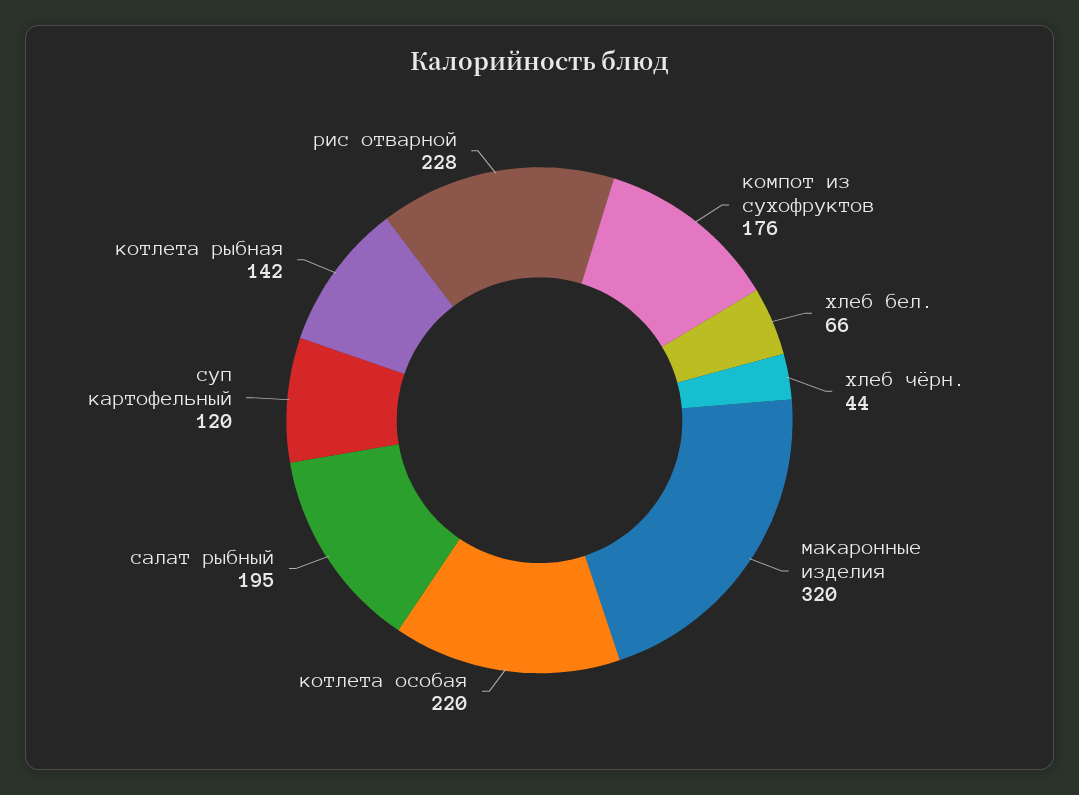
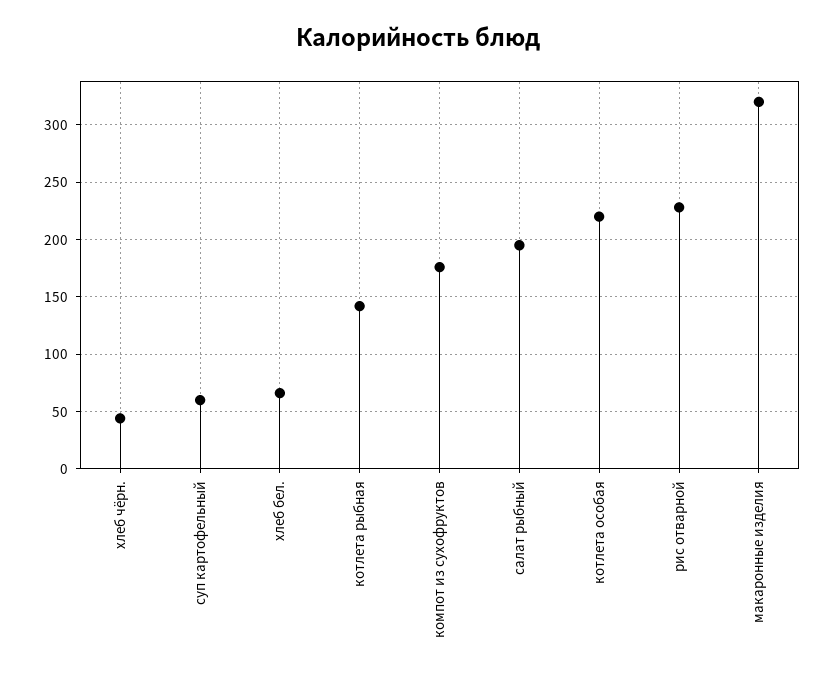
  {
    "компот из сухофруктов": 176,
    "хлеб бел.": 66,
    "хлеб чёрн.": 44,
    "макаронные изделия": 320,
    "котлета особая": 220,
    "салат рыбный": 195,
-   "суп картофельный": 120,
+   "суп картофельный": 60,
    "котлета рыбная": 142,
    "рис отварной": 228
  }

